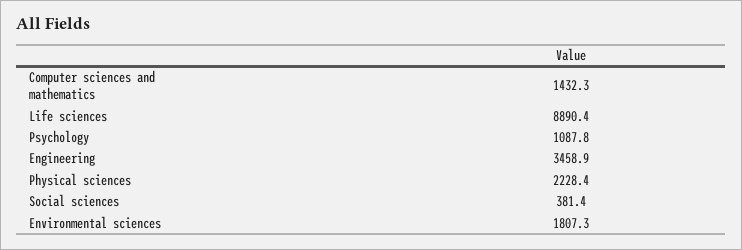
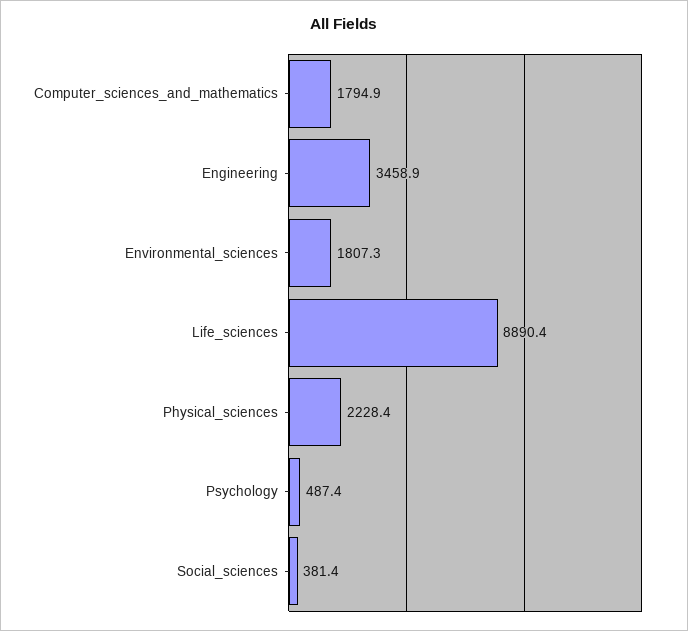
  {
-   "Computer sciences and mathematics": 1432.3,
+   "Computer sciences and mathematics": 1794.9,
    "Life sciences": 8890.4,
-   "Psychology": 1087.8,
+   "Psychology": 487.4,
    "Engineering": 3458.9,
    "Physical sciences": 2228.4,
    "Social sciences": 381.4,
    "Environmental sciences": 1807.3
  }

